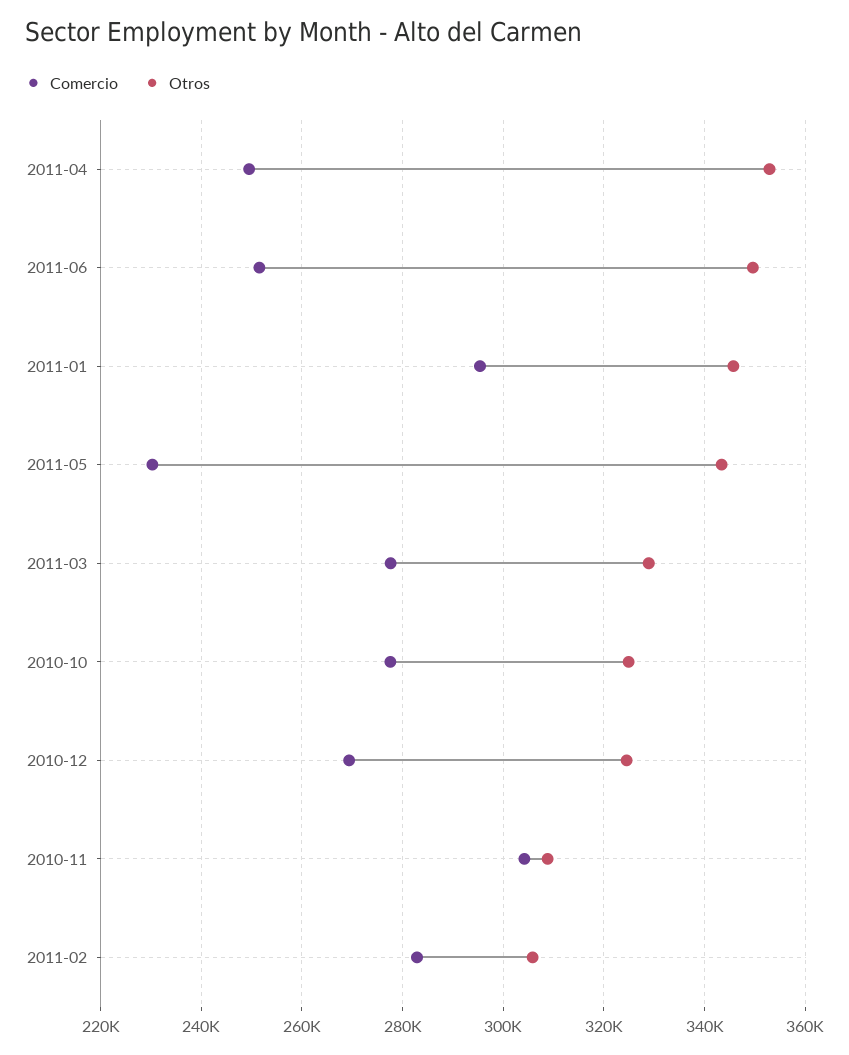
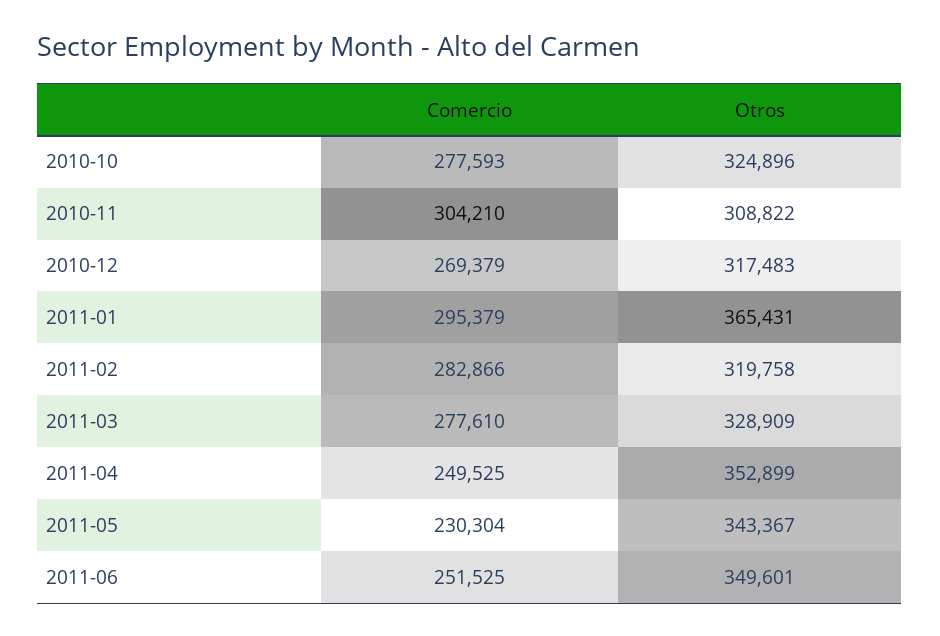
  {
    "Comercio": {
      "2011-04": 249525,
      "2011-06": 251525,
      "2011-01": 295379,
      "2011-05": 230304,
      "2011-03": 277610,
      "2010-10": 277593,
      "2010-12": 269379,
      "2010-11": 304210,
      "2011-02": 282866
    },
    "Otros": {
      "2011-04": 352899,
      "2011-06": 349601,
-     "2011-01": 346000,
+     "2011-01": 365431,
      "2011-05": 343367,
      "2011-03": 328909,
      "2010-10": 324896,
-     "2010-12": 324000,
+     "2010-12": 317483,
      "2010-11": 308822,
-     "2011-02": 306000
+     "2011-02": 319758
    }
  }

